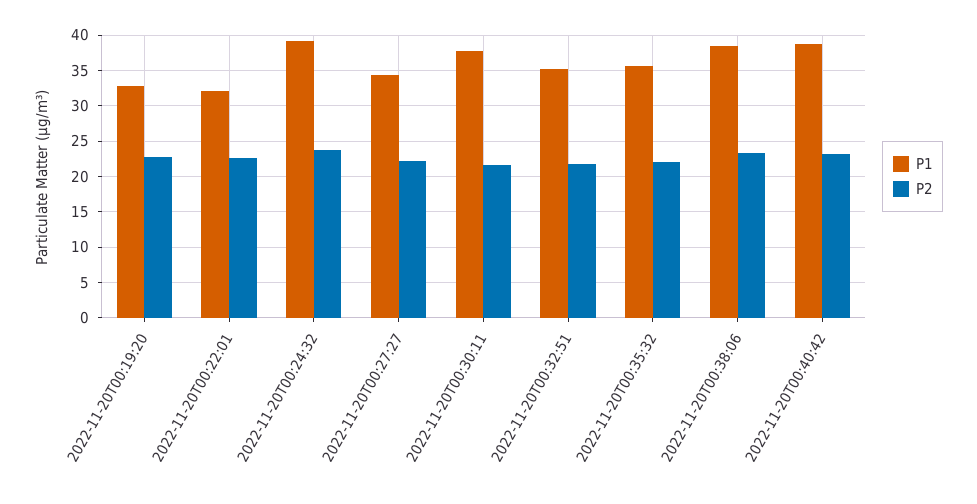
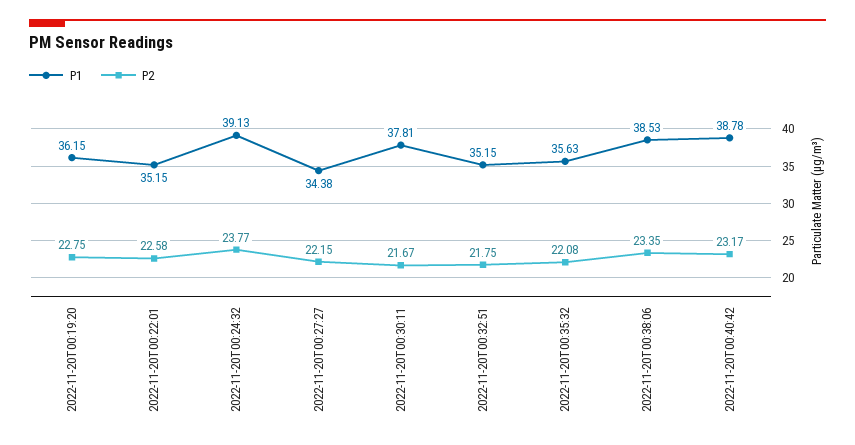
  {
    "P1": {
-     "2022-11-20T00:19:20": 33,
+     "2022-11-20T00:19:20": 36.15,
-     "2022-11-20T00:22:01": 32,
+     "2022-11-20T00:22:01": 35.15,
      "2022-11-20T00:24:32": 39.13,
      "2022-11-20T00:27:27": 34.38,
      "2022-11-20T00:30:11": 37.81,
      "2022-11-20T00:32:51": 35.15,
      "2022-11-20T00:35:32": 35.63,
      "2022-11-20T00:38:06": 38.53,
      "2022-11-20T00:40:42": 38.78
    },
    "P2": {
      "2022-11-20T00:19:20": 22.75,
      "2022-11-20T00:22:01": 22.58,
      "2022-11-20T00:24:32": 23.77,
      "2022-11-20T00:27:27": 22.15,
      "2022-11-20T00:30:11": 21.67,
      "2022-11-20T00:32:51": 21.75,
      "2022-11-20T00:35:32": 22.08,
      "2022-11-20T00:38:06": 23.35,
      "2022-11-20T00:40:42": 23.17
    }
  }

